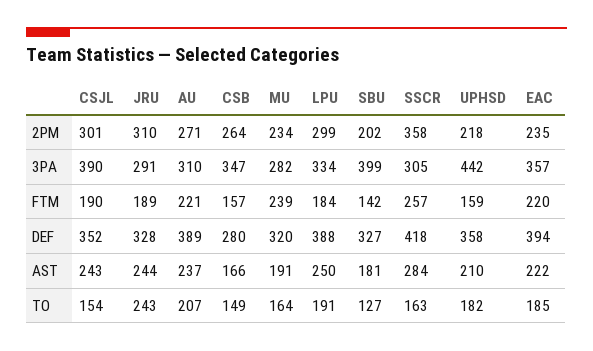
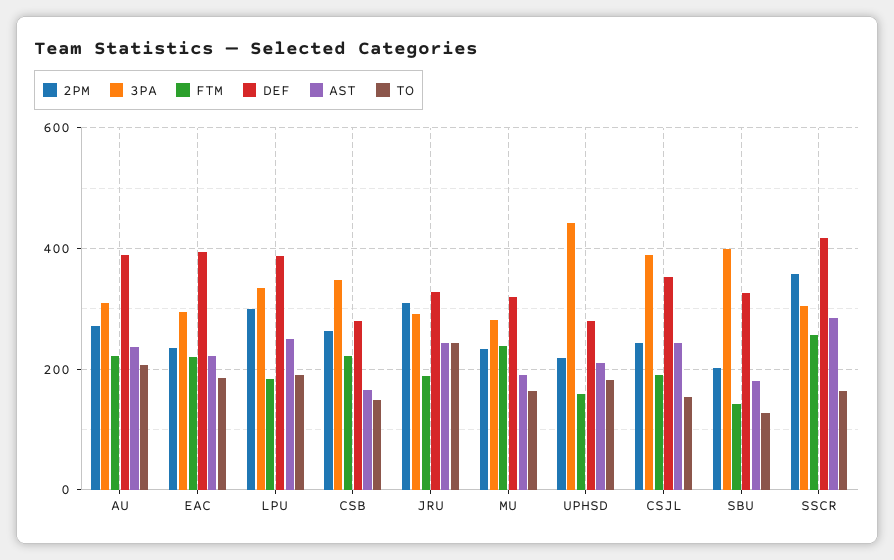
  {
    "2PM": {
-     "CSJL": 301,
+     "CSJL": 240,
      "JRU": 310,
      "AU": 271,
      "CSB": 264,
      "MU": 234,
      "LPU": 299,
      "SBU": 202,
      "SSCR": 358,
      "UPHSD": 218,
      "EAC": 235
    },
    "3PA": {
      "CSJL": 390,
      "JRU": 291,
      "AU": 310,
      "CSB": 347,
      "MU": 282,
      "LPU": 334,
      "SBU": 399,
      "SSCR": 305,
      "UPHSD": 442,
-     "EAC": 357
+     "EAC": 300
    },
    "FTM": {
      "CSJL": 190,
      "JRU": 189,
      "AU": 221,
-     "CSB": 157,
+     "CSB": 220,
      "MU": 239,
      "LPU": 184,
      "SBU": 142,
      "SSCR": 257,
      "UPHSD": 159,
      "EAC": 220
    },
    "DEF": {
      "CSJL": 352,
      "JRU": 328,
      "AU": 389,
      "CSB": 280,
      "MU": 320,
      "LPU": 388,
      "SBU": 327,
      "SSCR": 418,
-     "UPHSD": 358,
+     "UPHSD": 280,
      "EAC": 394
    },
    "AST": {
      "CSJL": 243,
      "JRU": 244,
      "AU": 237,
      "CSB": 166,
      "MU": 191,
      "LPU": 250,
      "SBU": 181,
      "SSCR": 284,
      "UPHSD": 210,
      "EAC": 222
    },
    "TO": {
      "CSJL": 154,
      "JRU": 243,
      "AU": 207,
      "CSB": 149,
      "MU": 164,
      "LPU": 191,
      "SBU": 127,
      "SSCR": 163,
      "UPHSD": 182,
      "EAC": 185
    }
  }

